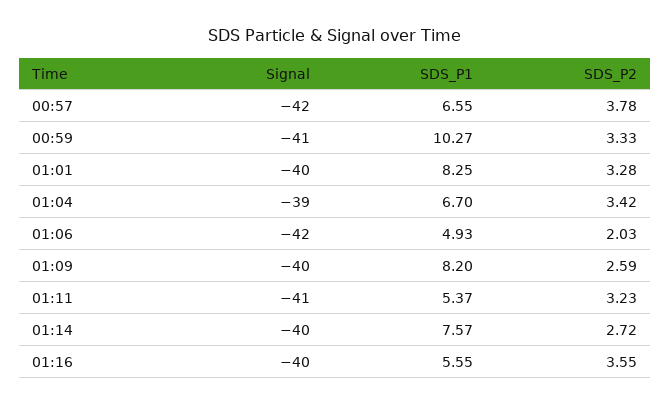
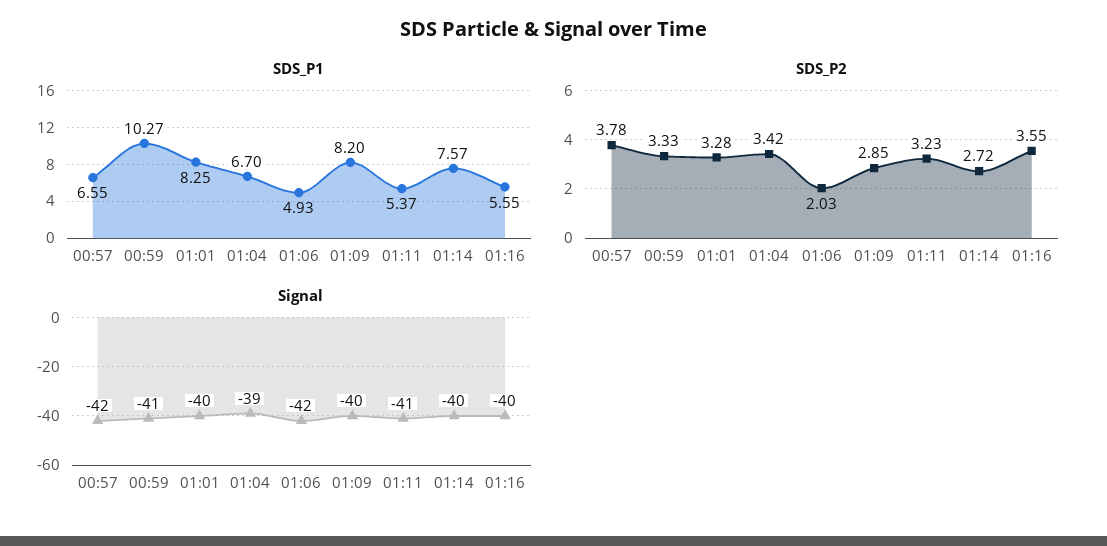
  {
    "Signal": {
      "00:57": -42,
      "00:59": -41,
      "01:01": -40,
      "01:04": -39,
      "01:06": -42,
      "01:09": -40,
      "01:11": -41,
      "01:14": -40,
      "01:16": -40
    },
    "SDS_P1": {
      "00:57": 6.55,
      "00:59": 10.27,
      "01:01": 8.25,
      "01:04": 6.7,
      "01:06": 4.93,
      "01:09": 8.2,
      "01:11": 5.37,
      "01:14": 7.57,
      "01:16": 5.55
    },
    "SDS_P2": {
      "00:57": 3.78,
      "00:59": 3.33,
      "01:01": 3.28,
      "01:04": 3.42,
      "01:06": 2.03,
-     "01:09": 2.59,
+     "01:09": 2.85,
      "01:11": 3.23,
      "01:14": 2.72,
      "01:16": 3.55
    }
  }

